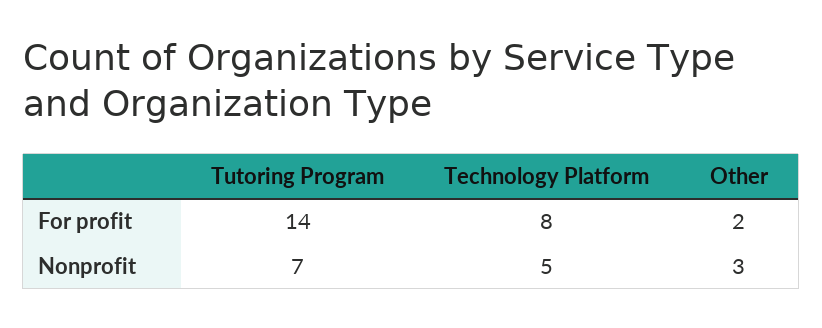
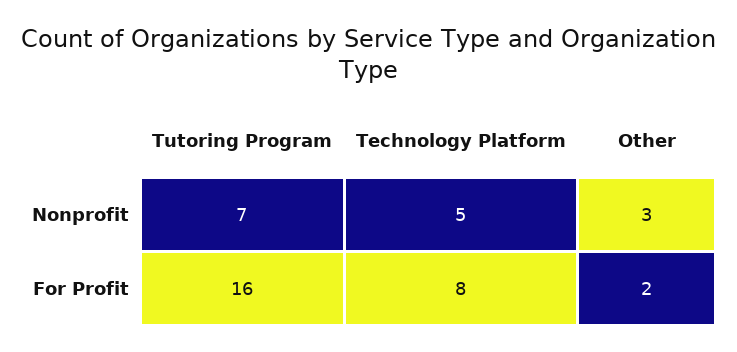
  {
    "Tutoring Program": {
-     "For profit": 14,
+     "For profit": 16,
      "Nonprofit": 7
    },
    "Technology Platform": {
      "For profit": 8,
      "Nonprofit": 5
    },
    "Other": {
      "For profit": 2,
      "Nonprofit": 3
    }
  }

